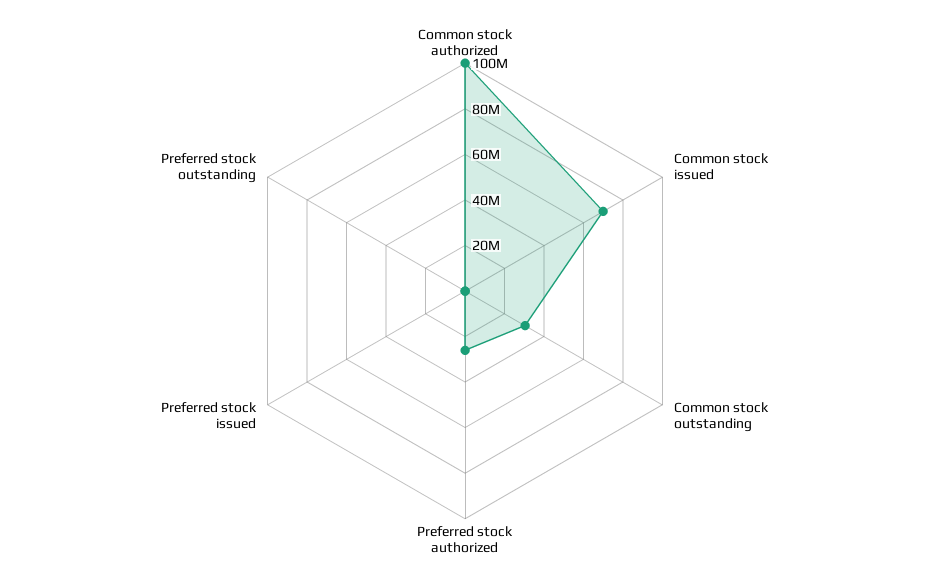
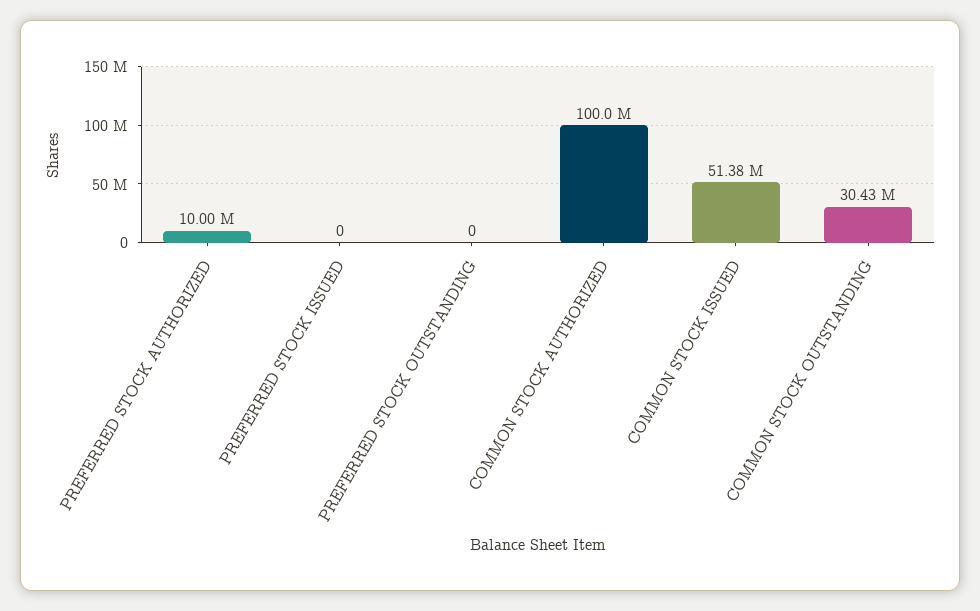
  {
    "Common stock authorized": 100000000,
-   "Common stock issued": 70000000,
+   "Common stock issued": 51380000,
    "Common stock outstanding": 30430000,
-   "Preferred stock authorized": 25000000,
+   "Preferred stock authorized": 10000000,
    "Preferred stock issued": 0,
    "Preferred stock outstanding": 0
  }

